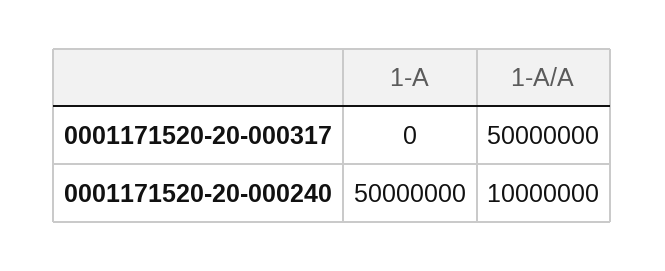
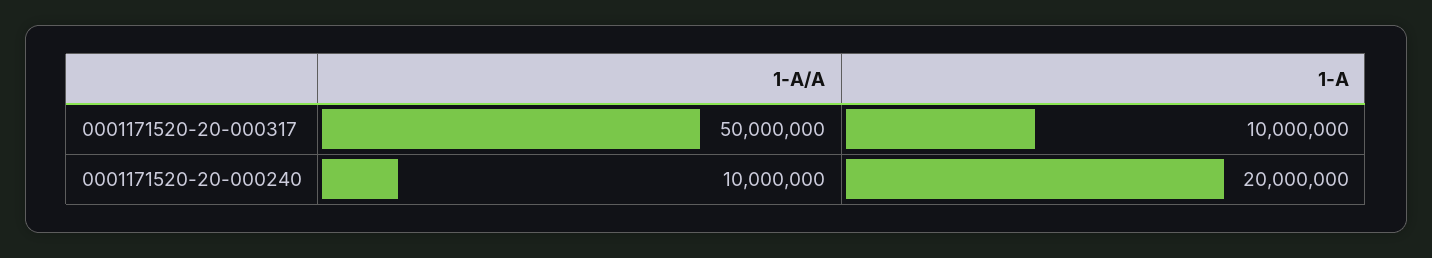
  {
    "1-A": {
-     "0001171520-20-000317": 0,
+     "0001171520-20-000317": 10000000,
-     "0001171520-20-000240": 50000000
+     "0001171520-20-000240": 20000000
    },
    "1-A/A": {
      "0001171520-20-000317": 50000000,
      "0001171520-20-000240": 10000000
    }
  }

